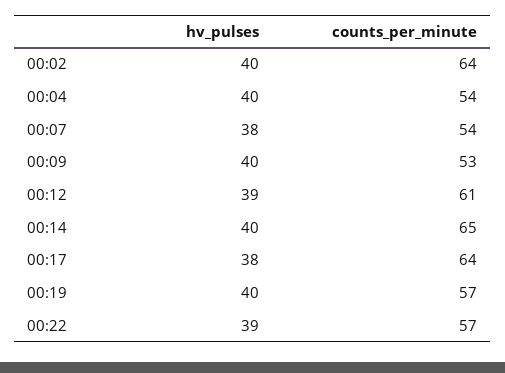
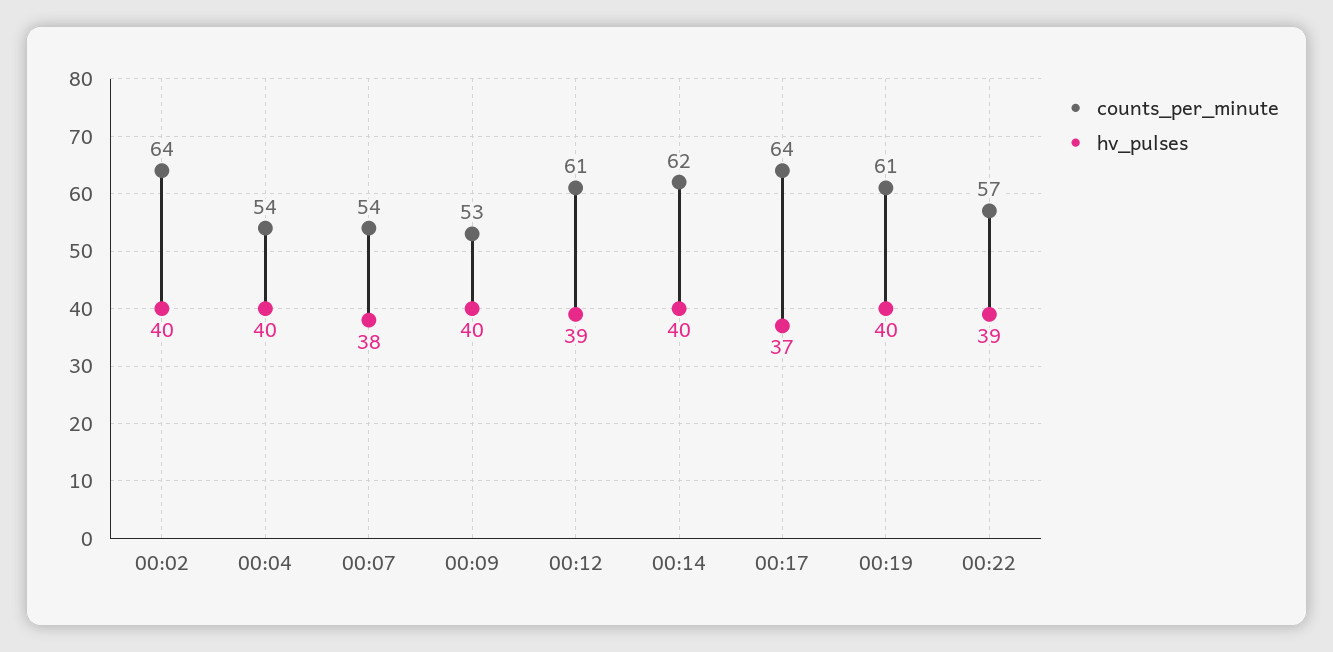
  {
    "hv_pulses": {
      "00:02": 40,
      "00:04": 40,
      "00:07": 38,
      "00:09": 40,
      "00:12": 39,
      "00:14": 40,
-     "00:17": 38,
+     "00:17": 37,
      "00:19": 40,
      "00:22": 39
    },
    "counts_per_minute": {
      "00:02": 64,
      "00:04": 54,
      "00:07": 54,
      "00:09": 53,
      "00:12": 61,
-     "00:14": 65,
+     "00:14": 62,
      "00:17": 64,
-     "00:19": 57,
+     "00:19": 61,
      "00:22": 57
    }
  }

